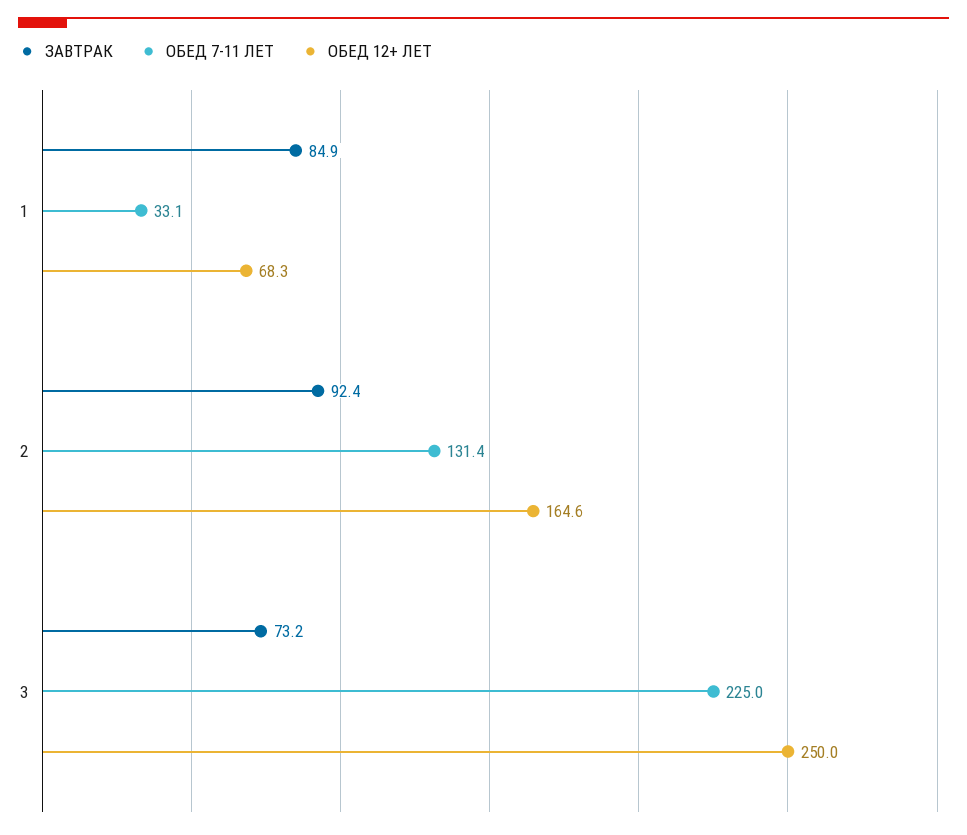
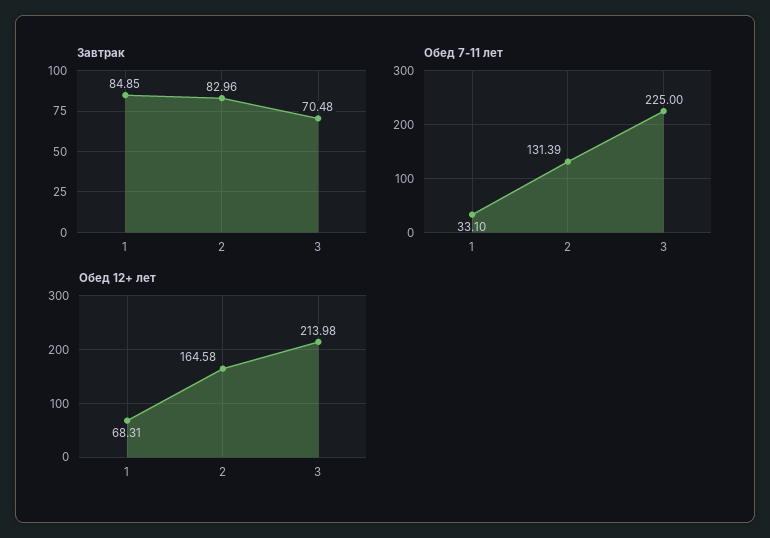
  {
    "ЗАВТРАК": {
      "1": 84.85,
-     "2": 92.4,
+     "2": 82.96,
-     "3": 73.2
+     "3": 70.48
    },
    "ОБЕД 7-11 ЛЕТ": {
      "1": 33.1,
      "2": 131.39,
      "3": 225
    },
    "ОБЕД 12+ ЛЕТ": {
      "1": 68.31,
      "2": 164.58,
-     "3": 250
+     "3": 213.98
    }
  }

